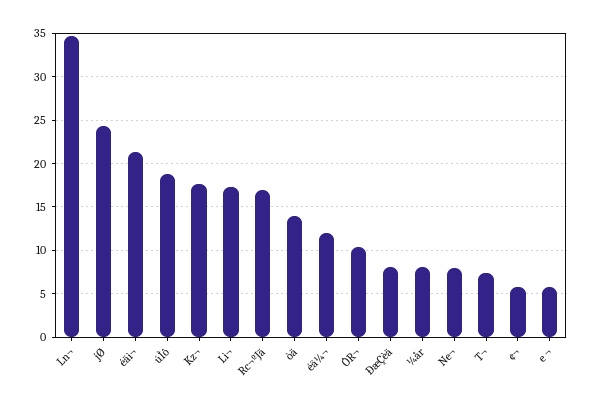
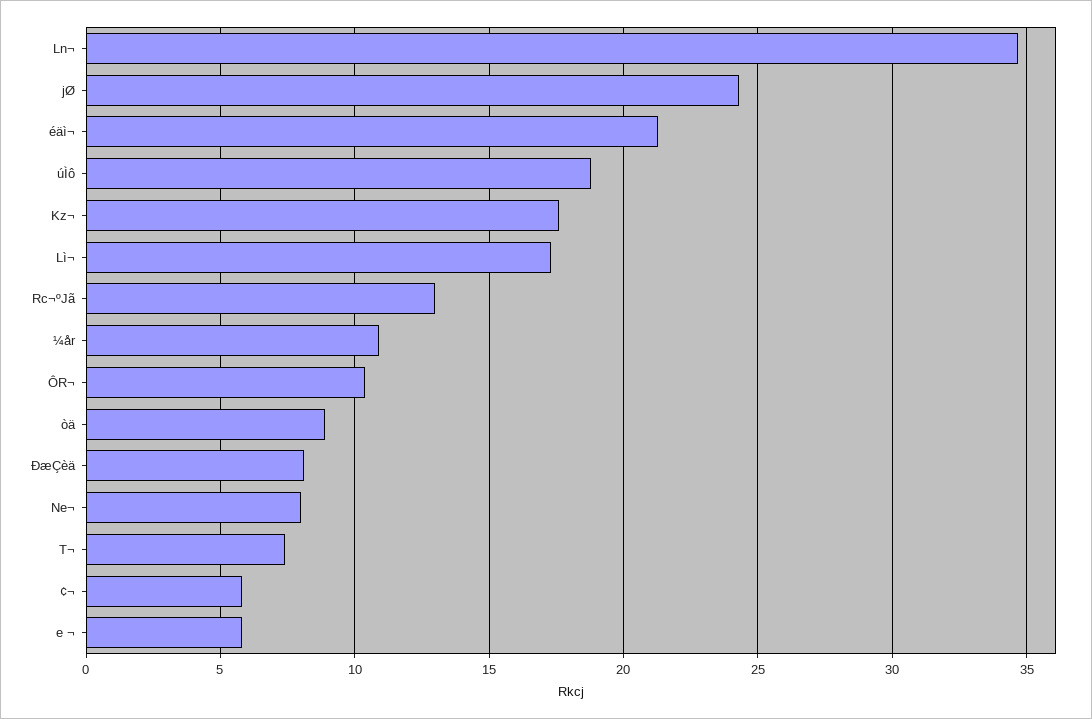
  {
    "Ln¬": 34.5,
    "jØ": 24.5,
    "éäì¬": 21.5,
    "úÌô": 19,
    "Kz¬": 17.5,
    "Lì¬": 17.5,
-   "Rc¬ºJã": 17,
+   "Rc¬ºJã": 13,
-   "òä": 14,
+   "òä": 9,
-   "éä¼¬": 12,
    "ÔR¬": 10.5,
    "ÐæÇèä": 8,
-   "¼år": 8,
+   "¼år": 11,
    "Ne¬": 8,
    "T¬": 7.5,
    "¢¬": 6,
    "e ¬": 6
  }

